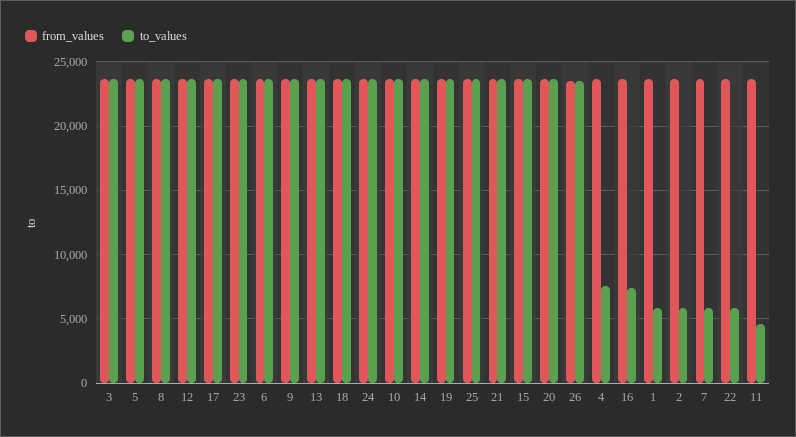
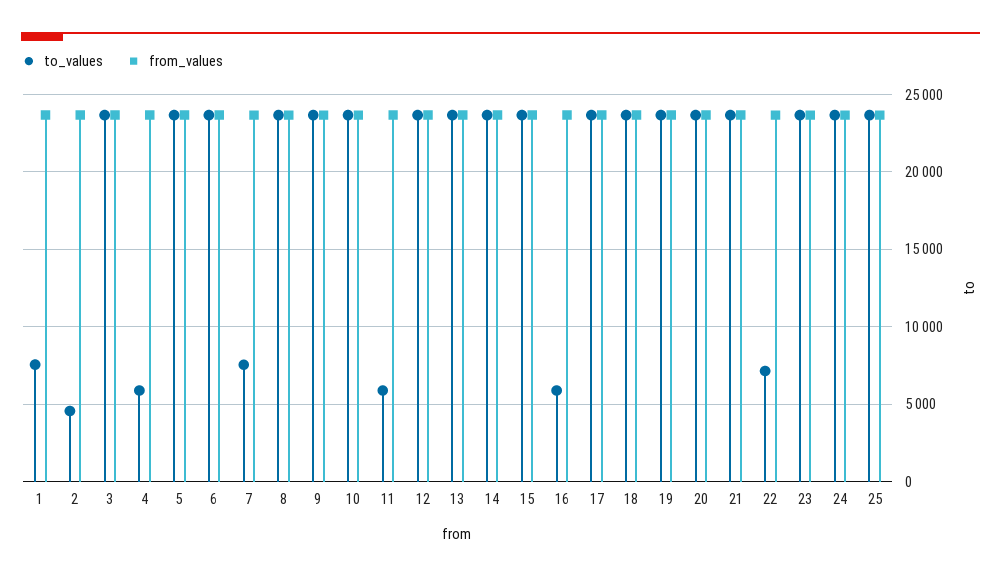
  {
    "from_values": {
      "3": 23500,
      "5": 23500,
      "8": 23500,
      "12": 23500,
      "17": 23500,
      "23": 23500,
      "6": 23500,
      "9": 23500,
      "13": 23500,
      "18": 23500,
      "24": 23500,
      "10": 23500,
      "14": 23500,
      "19": 23500,
      "25": 23500,
      "21": 23500,
      "15": 23500,
      "20": 23500,
-     "26": 23500,
      "4": 23500,
      "16": 23500,
      "1": 23500,
      "2": 23500,
      "7": 23500,
      "22": 23500,
      "11": 23500
    },
    "to_values": {
      "3": 23500,
      "5": 23500,
      "8": 23500,
      "12": 23500,
      "17": 23500,
      "23": 23500,
      "6": 23500,
      "9": 23500,
      "13": 23500,
      "18": 23500,
      "24": 23500,
      "10": 23500,
      "14": 23500,
      "19": 23500,
      "25": 23500,
      "21": 23500,
      "15": 23500,
      "20": 23500,
-     "26": 23500,
-     "4": 7500,
+     "4": 6000,
-     "16": 7500,
+     "16": 6000,
-     "1": 6000,
+     "1": 7500,
-     "2": 6000,
+     "2": 4500,
-     "7": 6000,
+     "7": 7500,
-     "22": 6000,
+     "22": 7000,
-     "11": 4500
+     "11": 6000
    }
  }

